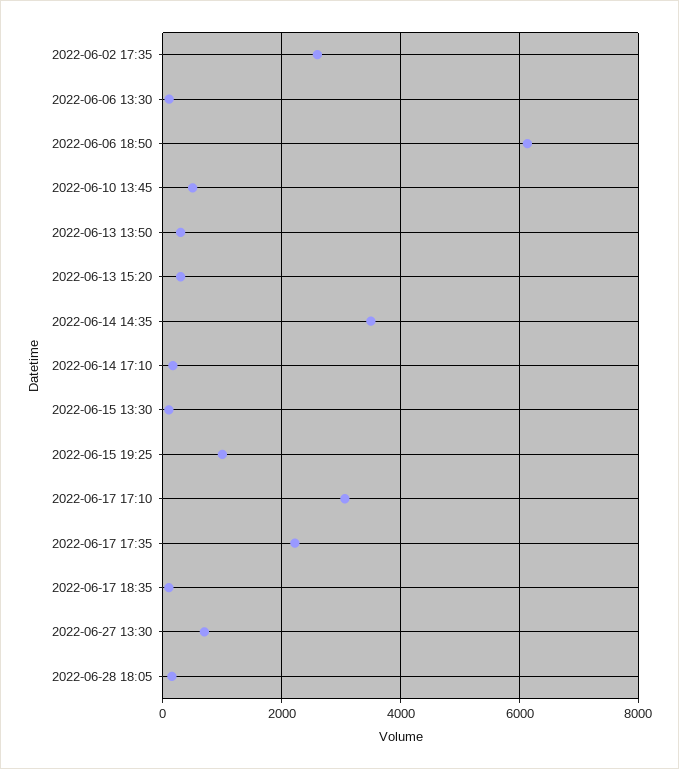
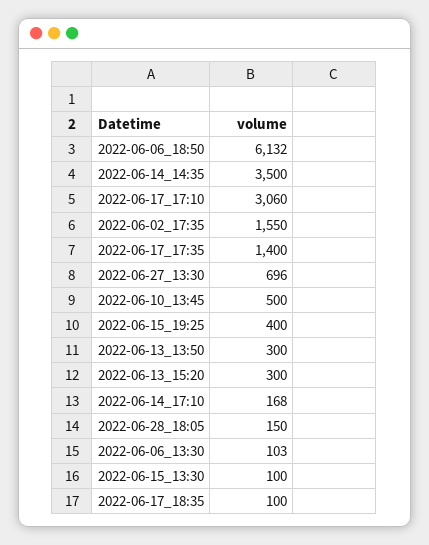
  {
-   "2022-06-02 17:35": 2600,
+   "2022-06-02 17:35": 1550,
    "2022-06-06 13:30": 103,
    "2022-06-06 18:50": 6132,
    "2022-06-10 13:45": 500,
    "2022-06-13 13:50": 300,
    "2022-06-13 15:20": 300,
    "2022-06-14 14:35": 3500,
    "2022-06-14 17:10": 168,
    "2022-06-15 13:30": 100,
-   "2022-06-15 19:25": 1000,
+   "2022-06-15 19:25": 400,
    "2022-06-17 17:10": 3060,
-   "2022-06-17 17:35": 2200,
+   "2022-06-17 17:35": 1400,
    "2022-06-17 18:35": 100,
    "2022-06-27 13:30": 696,
    "2022-06-28 18:05": 150
  }

